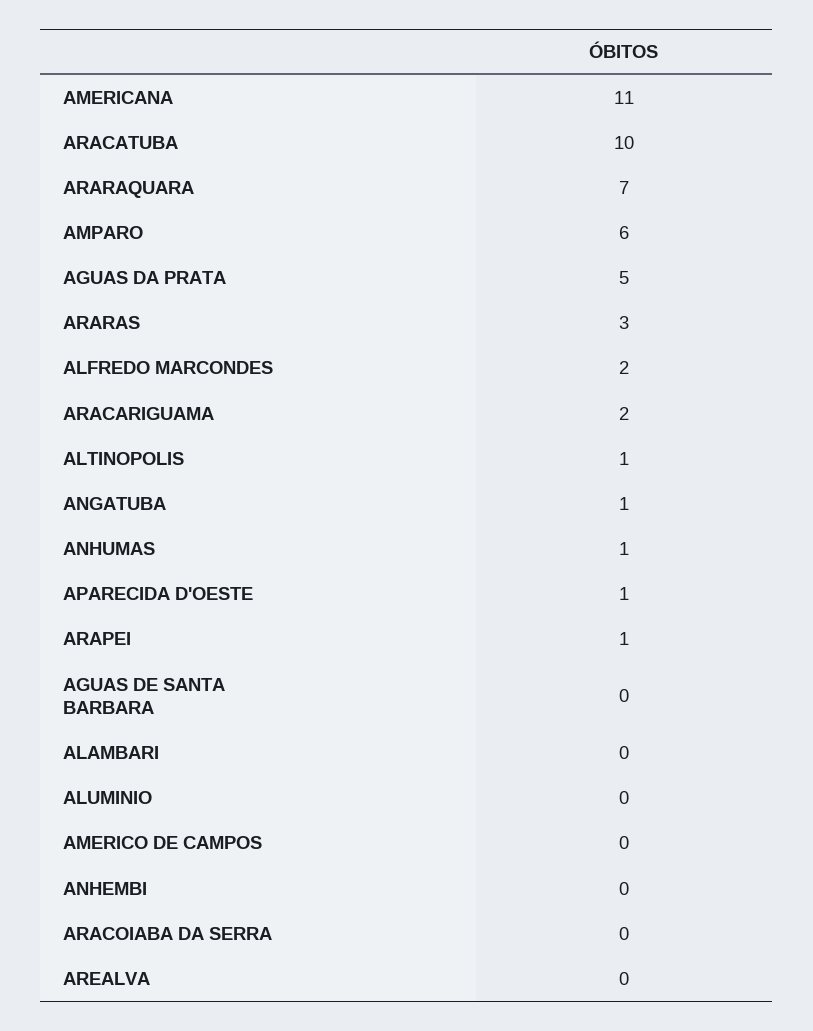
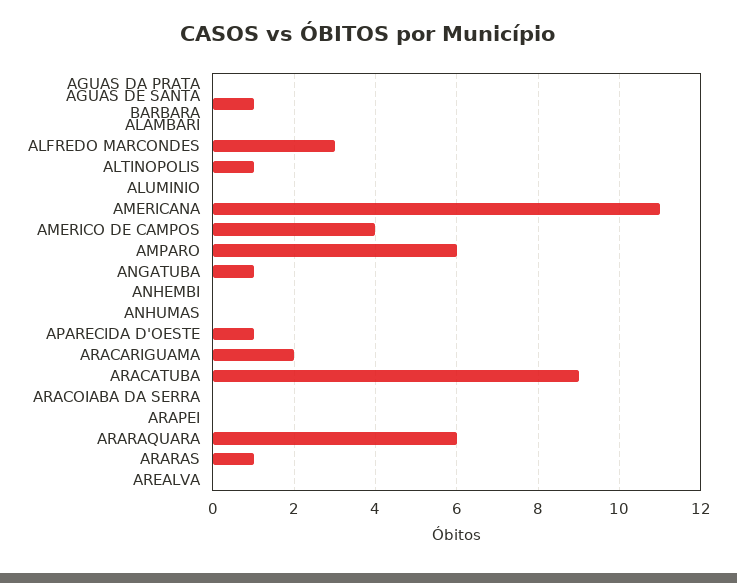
  {
    "AMERICANA": 11,
-   "ARACATUBA": 10,
+   "ARACATUBA": 9,
-   "ARARAQUARA": 7,
+   "ARARAQUARA": 6,
    "AMPARO": 6,
-   "AGUAS DA PRATA": 5,
+   "AGUAS DA PRATA": 0,
-   "ARARAS": 3,
+   "ARARAS": 1,
-   "ALFREDO MARCONDES": 2,
+   "ALFREDO MARCONDES": 3,
    "ARACARIGUAMA": 2,
    "ALTINOPOLIS": 1,
    "ANGATUBA": 1,
-   "ANHUMAS": 1,
+   "ANHUMAS": 0,
    "APARECIDA D'OESTE": 1,
-   "ARAPEI": 1,
+   "ARAPEI": 0,
-   "AGUAS DE SANTA BARBARA": 0,
+   "AGUAS DE SANTA BARBARA": 1,
    "ALAMBARI": 0,
    "ALUMINIO": 0,
-   "AMERICO DE CAMPOS": 0,
+   "AMERICO DE CAMPOS": 4,
    "ANHEMBI": 0,
    "ARACOIABA DA SERRA": 0,
    "AREALVA": 0
  }

